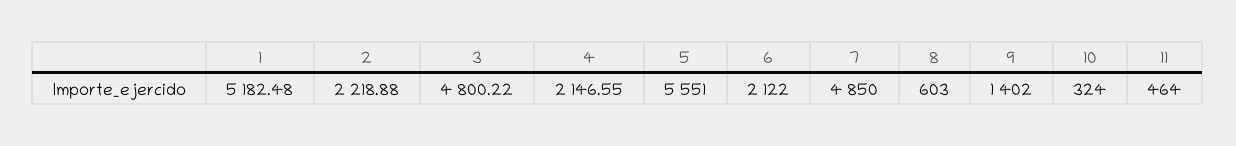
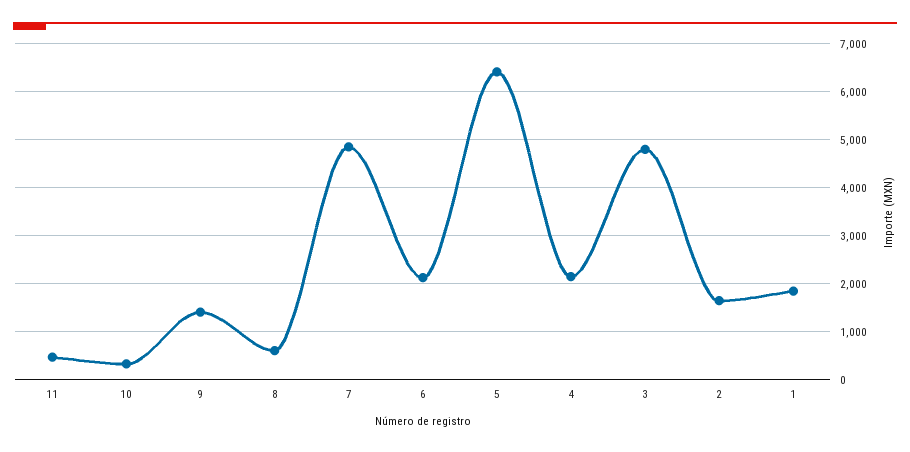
  {
-   "1": 5182.48,
+   "1": 1800,
-   "2": 2218.88,
+   "2": 1600,
    "3": 4800.22,
    "4": 2146.55,
-   "5": 5551,
+   "5": 6400,
    "6": 2122,
    "7": 4850,
    "8": 603,
    "9": 1402,
    "10": 324,
    "11": 464
  }

